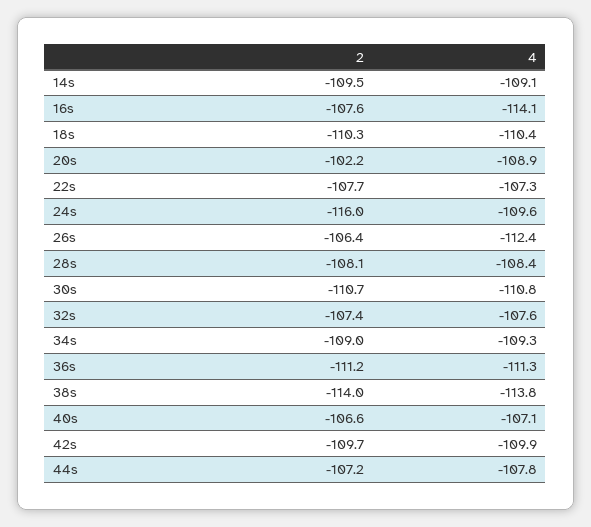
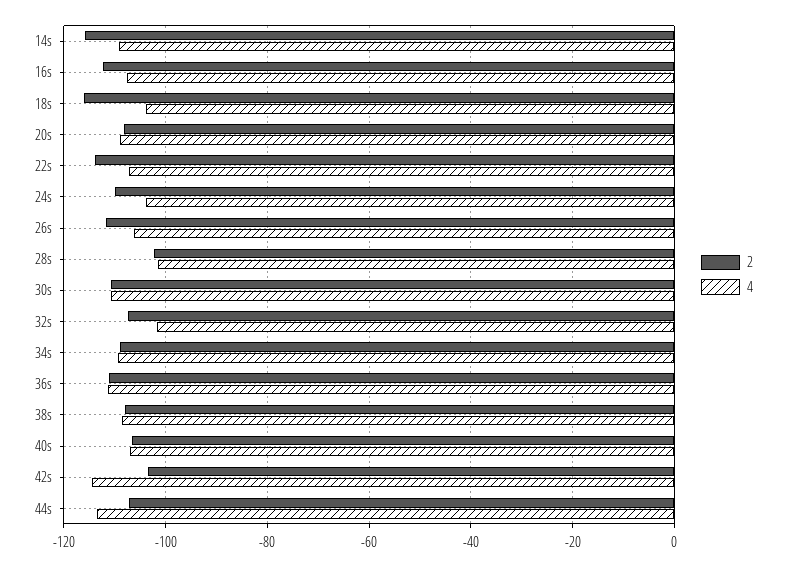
  {
    "2": {
-     "14s": -109.5,
+     "14s": -116,
-     "16s": -107.6,
+     "16s": -112,
-     "18s": -110.3,
+     "18s": -116,
-     "20s": -102.2,
+     "20s": -108,
-     "22s": -107.7,
+     "22s": -114,
-     "24s": -116,
+     "24s": -110,
-     "26s": -106.4,
+     "26s": -112,
-     "28s": -108.1,
+     "28s": -102,
      "30s": -110.7,
      "32s": -107.4,
      "34s": -109,
      "36s": -111.2,
-     "38s": -114,
+     "38s": -108,
      "40s": -106.6,
-     "42s": -109.7,
+     "42s": -104,
      "44s": -107.2
    },
    "4": {
      "14s": -109.1,
-     "16s": -114.1,
+     "16s": -108,
-     "18s": -110.4,
+     "18s": -104,
      "20s": -108.9,
      "22s": -107.3,
-     "24s": -109.6,
+     "24s": -104,
-     "26s": -112.4,
+     "26s": -106,
-     "28s": -108.4,
+     "28s": -102,
      "30s": -110.8,
-     "32s": -107.6,
+     "32s": -102,
      "34s": -109.3,
      "36s": -111.3,
-     "38s": -113.8,
+     "38s": -108,
      "40s": -107.1,
-     "42s": -109.9,
+     "42s": -114,
-     "44s": -107.8
+     "44s": -114
    }
  }

